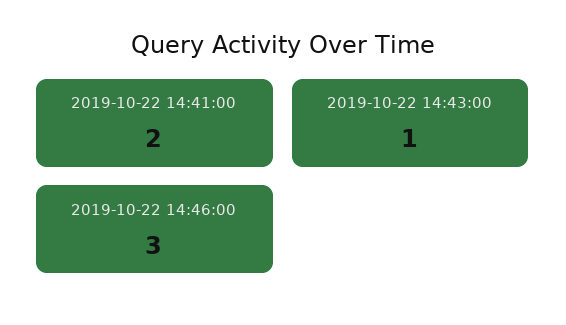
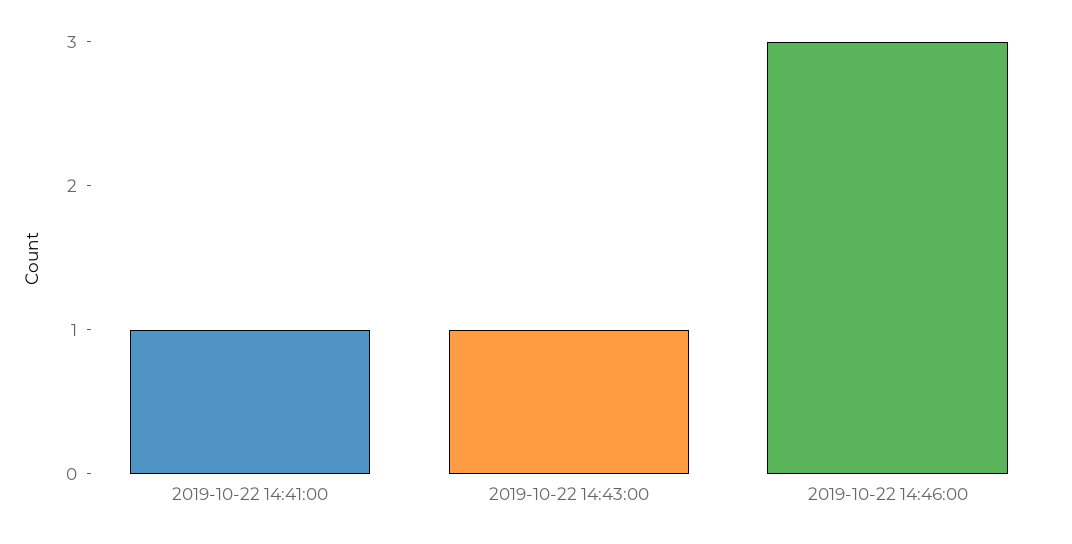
  {
-   "2019-10-22 14:41:00": 2,
+   "2019-10-22 14:41:00": 1,
    "2019-10-22 14:43:00": 1,
    "2019-10-22 14:46:00": 3
  }

